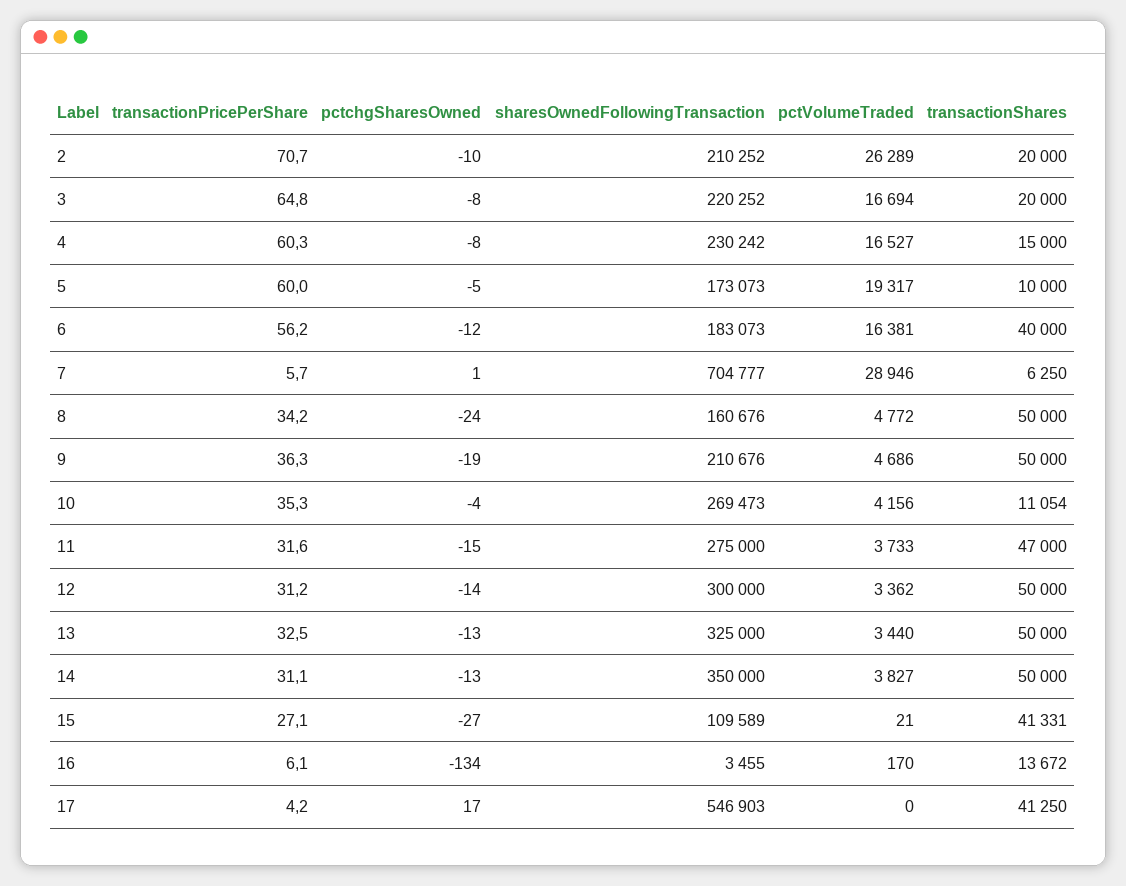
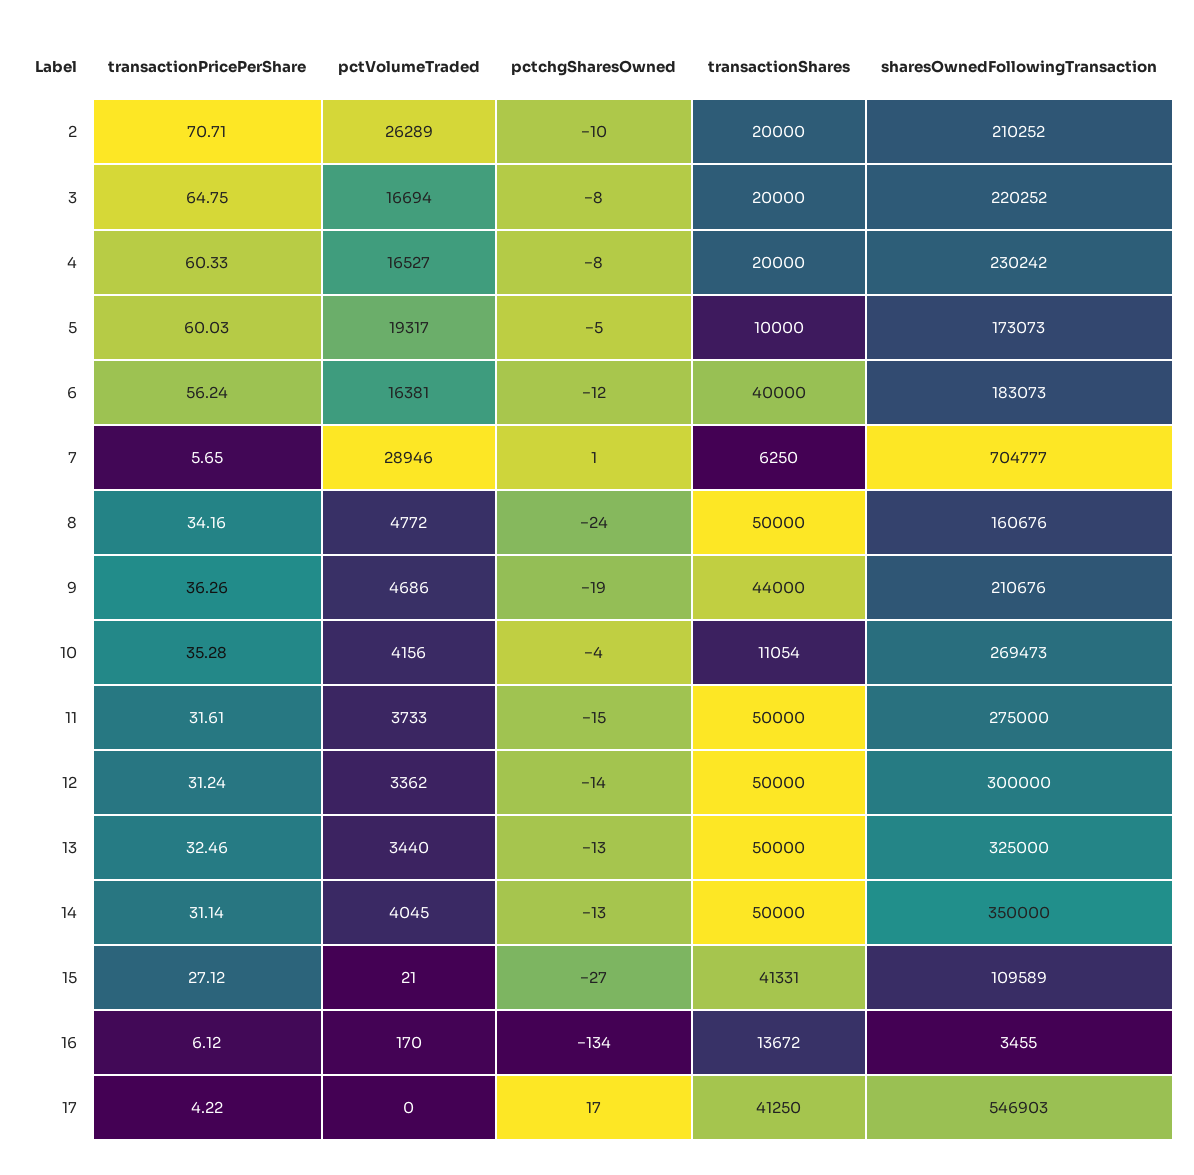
  {
    "transactionPricePerShare": {
      "2": 70.71,
      "3": 64.75,
      "4": 60.33,
      "5": 60.03,
      "6": 56.24,
      "7": 5.65,
      "8": 34.16,
      "9": 36.26,
      "10": 35.28,
      "11": 31.61,
      "12": 31.24,
      "13": 32.46,
      "14": 31.14,
      "15": 27.12,
      "16": 6.12,
      "17": 4.22
    },
    "pctchgSharesOwned": {
      "2": -10,
      "3": -8,
      "4": -8,
      "5": -5,
      "6": -12,
      "7": 1,
      "8": -24,
      "9": -19,
      "10": -4,
      "11": -15,
      "12": -14,
      "13": -13,
      "14": -13,
      "15": -27,
      "16": -134,
      "17": 17
    },
    "sharesOwnedFollowingTransaction": {
      "2": 210252,
      "3": 220252,
      "4": 230242,
      "5": 173073,
      "6": 183073,
      "7": 704777,
      "8": 160676,
      "9": 210676,
      "10": 269473,
      "11": 275000,
      "12": 300000,
      "13": 325000,
      "14": 350000,
      "15": 109589,
      "16": 3455,
      "17": 546903
    },
    "pctVolumeTraded": {
      "2": 26289,
      "3": 16694,
      "4": 16527,
      "5": 19317,
      "6": 16381,
      "7": 28946,
      "8": 4772,
      "9": 4686,
      "10": 4156,
      "11": 3733,
      "12": 3362,
      "13": 3440,
-     "14": 3827,
+     "14": 4045,
      "15": 21,
      "16": 170,
      "17": 0
    },
    "transactionShares": {
      "2": 20000,
      "3": 20000,
-     "4": 15000,
+     "4": 20000,
      "5": 10000,
      "6": 40000,
      "7": 6250,
      "8": 50000,
-     "9": 50000,
+     "9": 44000,
      "10": 11054,
-     "11": 47000,
+     "11": 50000,
      "12": 50000,
      "13": 50000,
      "14": 50000,
      "15": 41331,
      "16": 13672,
      "17": 41250
    }
  }

